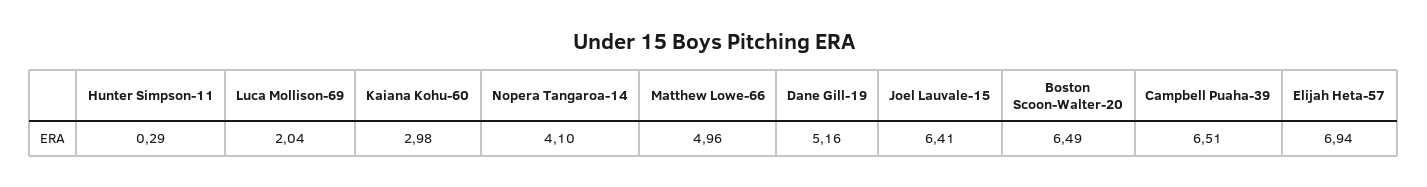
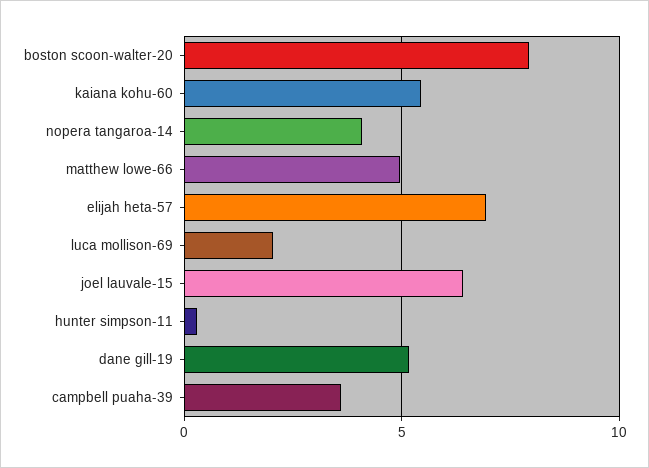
  {
    "Hunter Simpson-11": 0.29,
    "Luca Mollison-69": 2.04,
-   "Kaiana Kohu-60": 2.98,
+   "Kaiana Kohu-60": 5.5,
    "Nopera Tangaroa-14": 4.1,
    "Matthew Lowe-66": 4.96,
    "Dane Gill-19": 5.16,
    "Joel Lauvale-15": 6.41,
-   "Boston Scoon-Walter-20": 6.49,
+   "Boston Scoon-Walter-20": 8,
-   "Campbell Puaha-39": 6.51,
+   "Campbell Puaha-39": 3.5,
    "Elijah Heta-57": 6.94
  }

